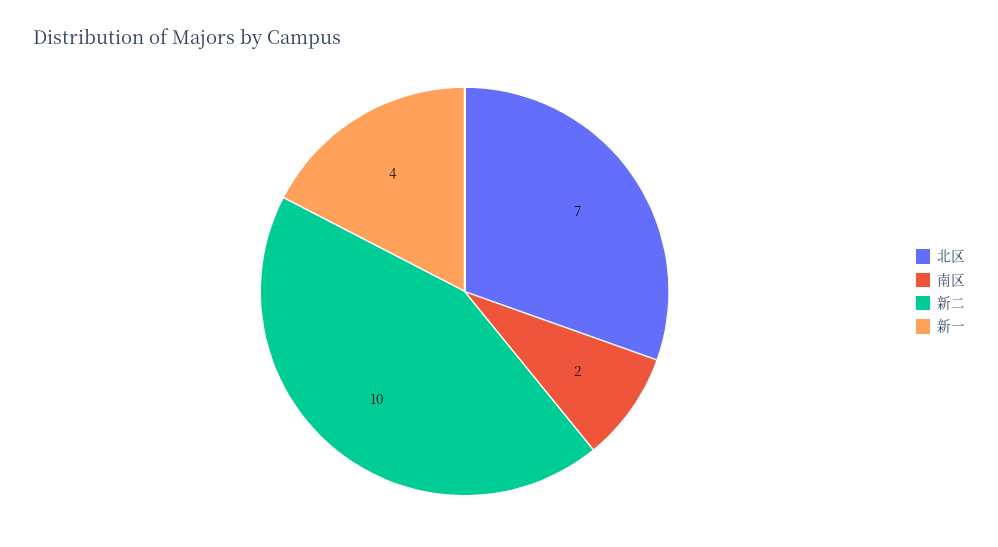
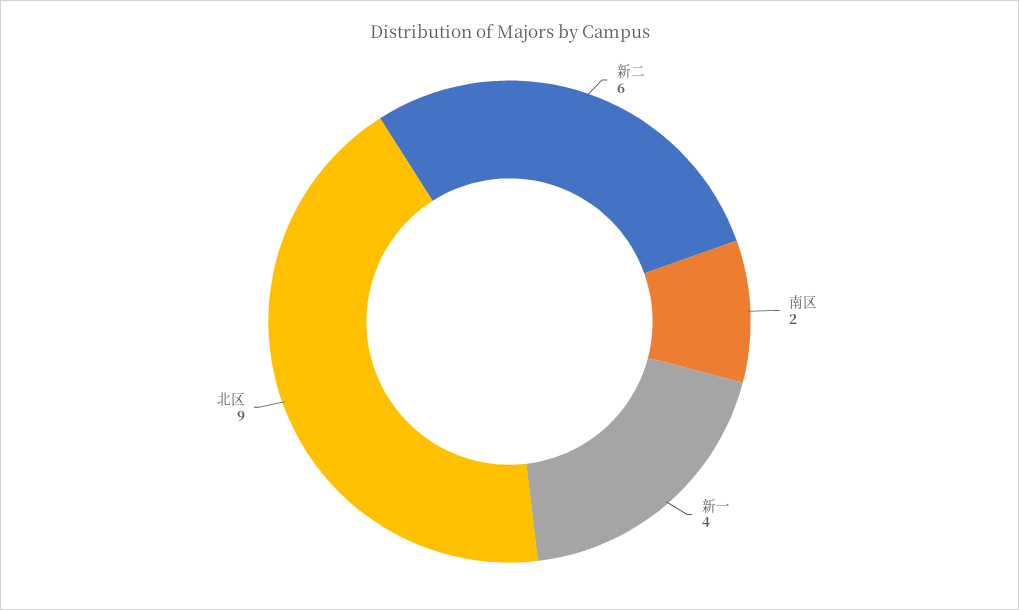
  {
-   "北区": 7,
+   "北区": 9,
    "南区": 2,
-   "新二": 10,
+   "新二": 6,
    "新一": 4
  }

